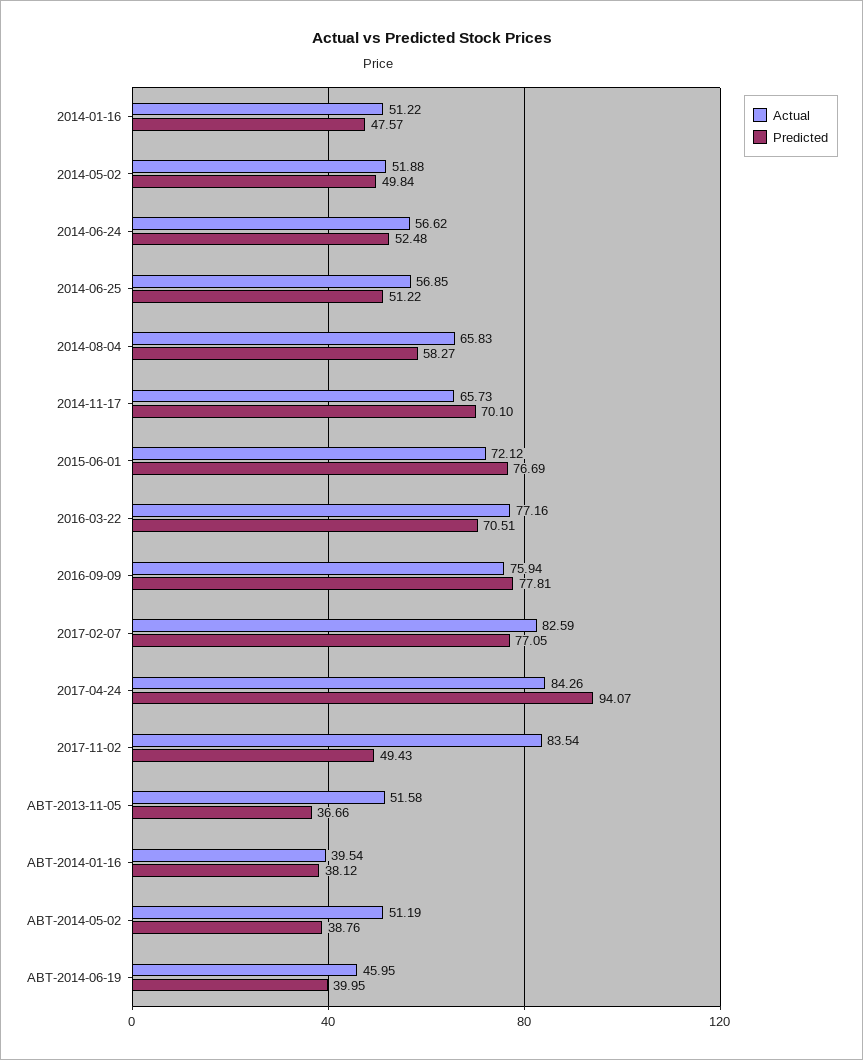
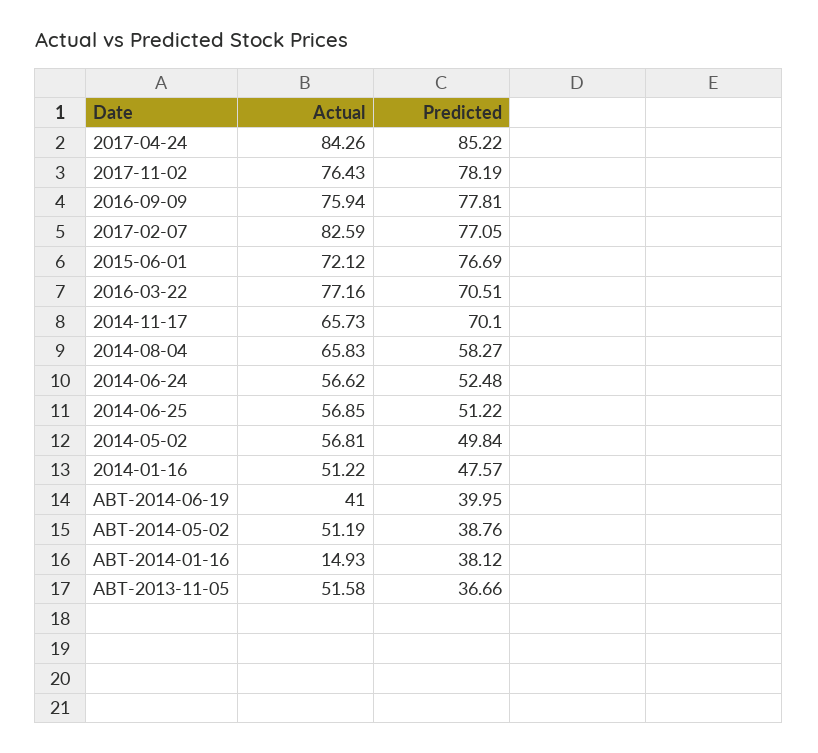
  {
    "Actual": {
      "2014-01-16": 51.22,
-     "2014-05-02": 51.88,
+     "2014-05-02": 56.81,
      "2014-06-24": 56.62,
      "2014-06-25": 56.85,
      "2014-08-04": 65.83,
      "2014-11-17": 65.73,
      "2015-06-01": 72.12,
      "2016-03-22": 77.16,
      "2016-09-09": 75.94,
      "2017-02-07": 82.59,
      "2017-04-24": 84.26,
-     "2017-11-02": 83.54,
+     "2017-11-02": 76.43,
      "ABT-2013-11-05": 51.58,
-     "ABT-2014-01-16": 39.54,
+     "ABT-2014-01-16": 14.93,
      "ABT-2014-05-02": 51.19,
-     "ABT-2014-06-19": 45.95
+     "ABT-2014-06-19": 41
    },
    "Predicted": {
      "2014-01-16": 47.57,
      "2014-05-02": 49.84,
      "2014-06-24": 52.48,
      "2014-06-25": 51.22,
      "2014-08-04": 58.27,
      "2014-11-17": 70.1,
      "2015-06-01": 76.69,
      "2016-03-22": 70.51,
      "2016-09-09": 77.81,
      "2017-02-07": 77.05,
-     "2017-04-24": 94.07,
+     "2017-04-24": 85.22,
-     "2017-11-02": 49.43,
+     "2017-11-02": 78.19,
      "ABT-2013-11-05": 36.66,
      "ABT-2014-01-16": 38.12,
      "ABT-2014-05-02": 38.76,
      "ABT-2014-06-19": 39.95
    }
  }

